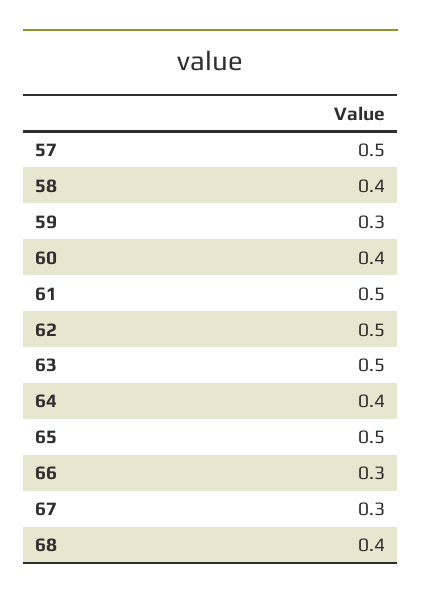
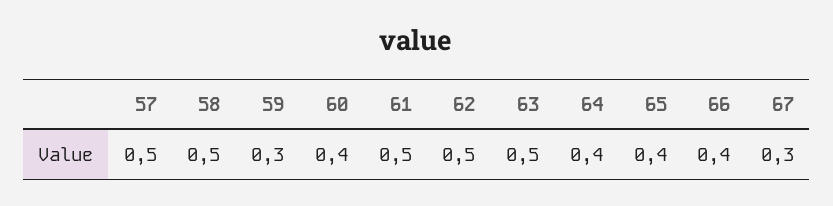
  {
    "57": 0.5,
-   "58": 0.4,
+   "58": 0.5,
    "59": 0.3,
    "60": 0.4,
    "61": 0.5,
    "62": 0.5,
    "63": 0.5,
    "64": 0.4,
-   "65": 0.5,
+   "65": 0.4,
-   "66": 0.3,
+   "66": 0.4,
-   "67": 0.3,
+   "67": 0.3
-   "68": 0.4
  }

